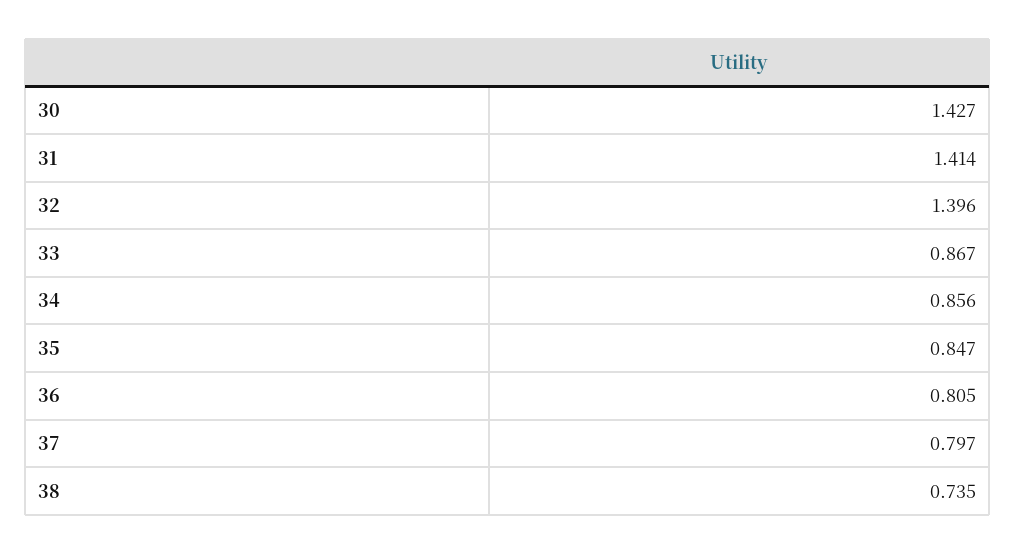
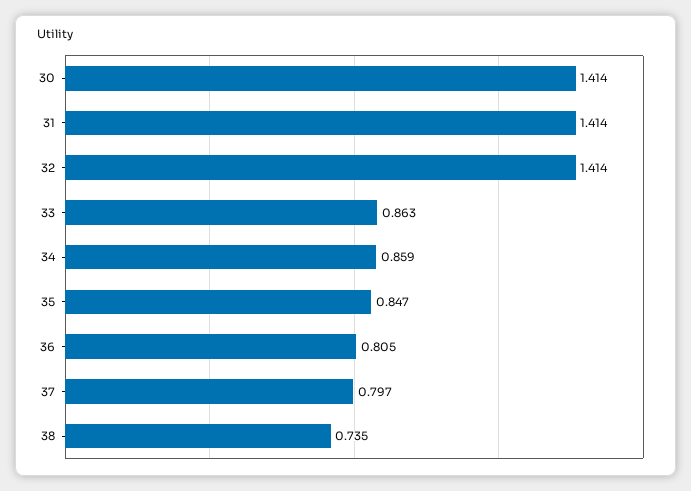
  {
-   "30": 1.427,
+   "30": 1.414,
    "31": 1.414,
-   "32": 1.396,
+   "32": 1.414,
-   "33": 0.867,
+   "33": 0.863,
-   "34": 0.856,
+   "34": 0.859,
    "35": 0.847,
    "36": 0.805,
    "37": 0.797,
    "38": 0.735
  }

